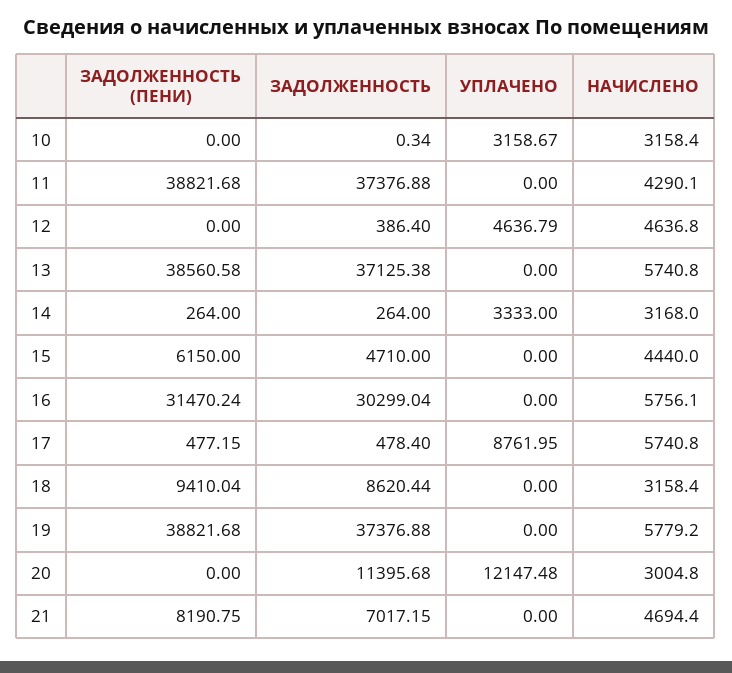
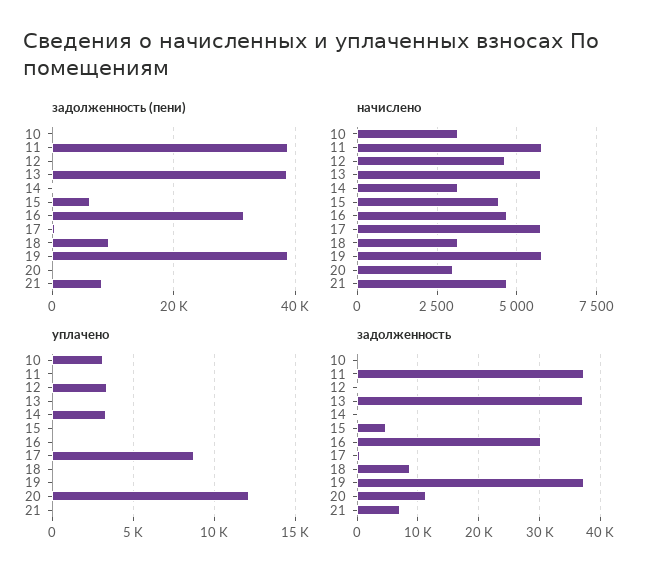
  {
    "ЗАДОЛЖЕННОСТЬ (ПЕНИ)": {
      "10": 0,
      "11": 38821.68,
      "12": 0,
      "13": 38560.58,
      "14": 264,
      "15": 6150,
      "16": 31470.24,
      "17": 477.15,
      "18": 9410.04,
      "19": 38821.68,
      "20": 0,
      "21": 8190.75
    },
    "ЗАДОЛЖЕННОСТЬ": {
      "10": 0.34,
      "11": 37376.88,
      "12": 386.4,
      "13": 37125.38,
      "14": 264,
      "15": 4710,
      "16": 30299.04,
      "17": 478.4,
      "18": 8620.44,
      "19": 37376.88,
      "20": 11395.68,
      "21": 7017.15
    },
    "УПЛАЧЕНО": {
      "10": 3158.67,
      "11": 0,
-     "12": 4636.79,
+     "12": 3500,
      "13": 0,
      "14": 3333,
      "15": 0,
      "16": 0,
      "17": 8761.95,
      "18": 0,
      "19": 0,
      "20": 12147.48,
      "21": 0
    },
    "НАЧИСЛЕНО": {
      "10": 3158.4,
-     "11": 4290.1,
+     "11": 5750,
      "12": 4636.8,
      "13": 5740.8,
      "14": 3168,
      "15": 4440,
-     "16": 5756.1,
+     "16": 4750,
      "17": 5740.8,
      "18": 3158.4,
      "19": 5779.2,
      "20": 3004.8,
      "21": 4694.4
    }
  }

